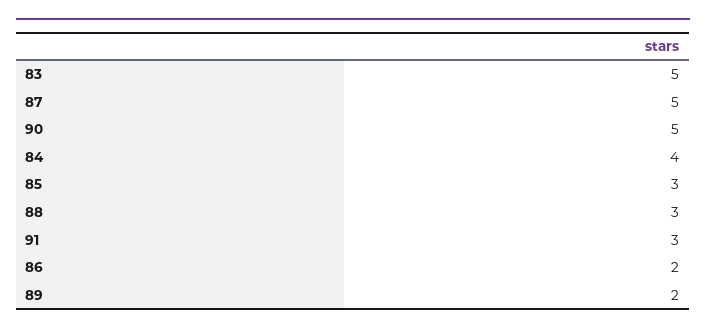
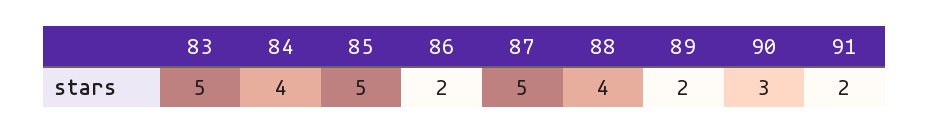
  {
    "83": 5,
    "87": 5,
-   "90": 5,
+   "90": 3,
    "84": 4,
-   "85": 3,
+   "85": 5,
-   "88": 3,
+   "88": 4,
-   "91": 3,
+   "91": 2,
    "86": 2,
    "89": 2
  }

